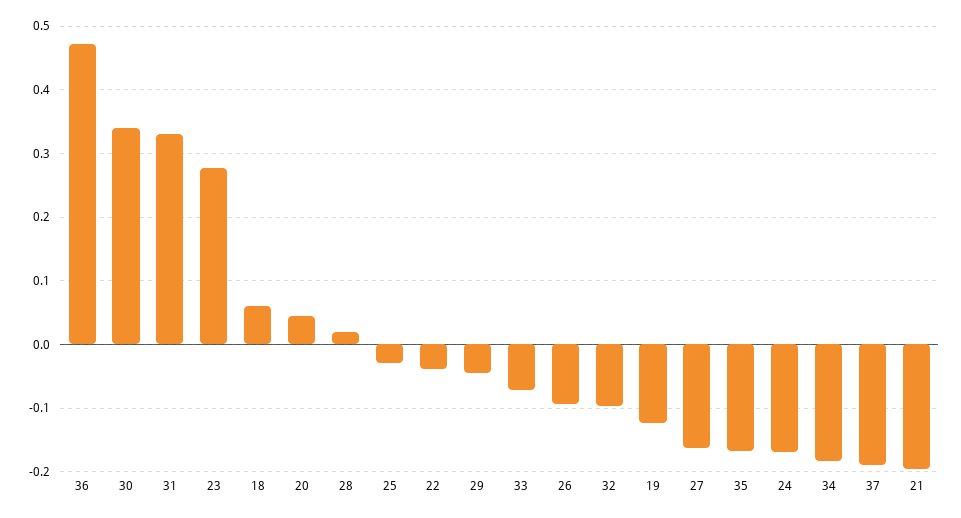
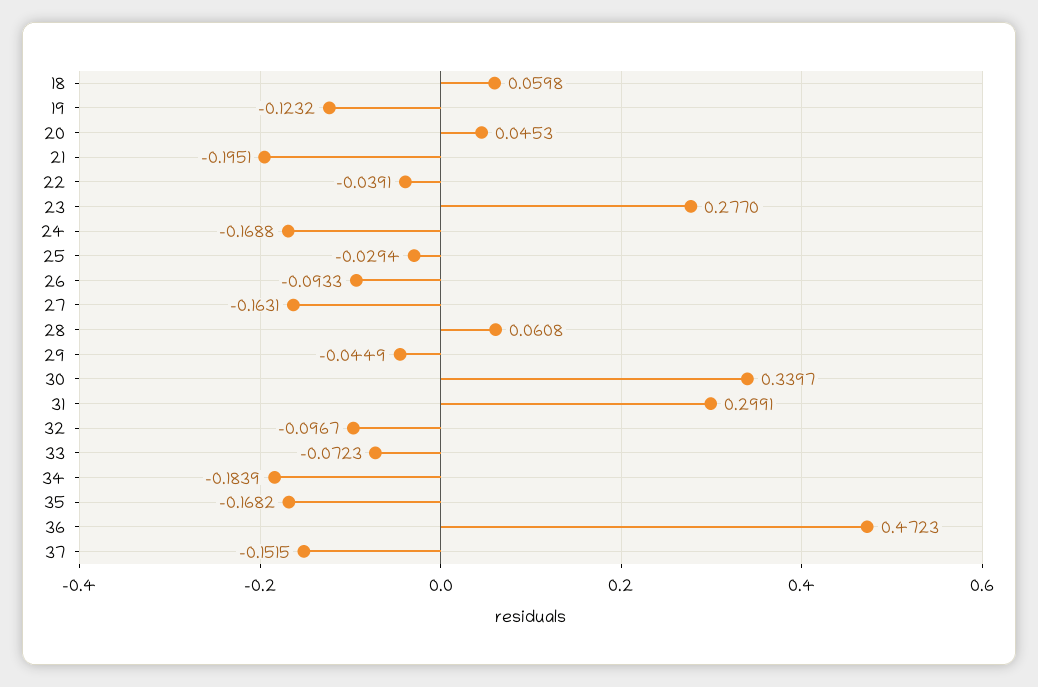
  {
    "36": 0.4723,
    "30": 0.3397,
-   "31": 0.33,
+   "31": 0.2991,
    "23": 0.277,
    "18": 0.0598,
    "20": 0.0453,
-   "28": 0.02,
+   "28": 0.0608,
    "25": -0.0294,
    "22": -0.0391,
    "29": -0.0449,
    "33": -0.0723,
    "26": -0.0933,
    "32": -0.0967,
    "19": -0.1232,
    "27": -0.1631,
    "35": -0.1682,
    "24": -0.1688,
    "34": -0.1839,
-   "37": -0.19,
+   "37": -0.1515,
    "21": -0.1951
  }

